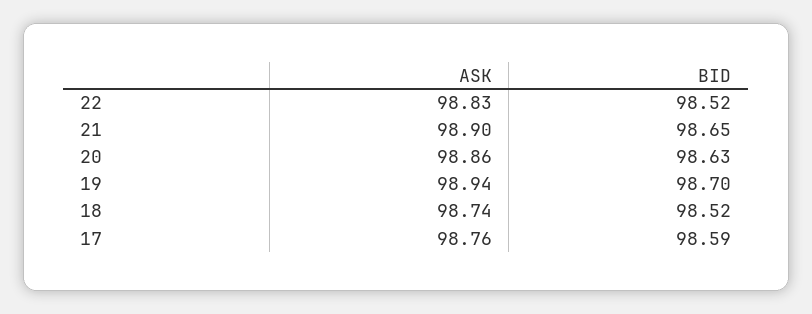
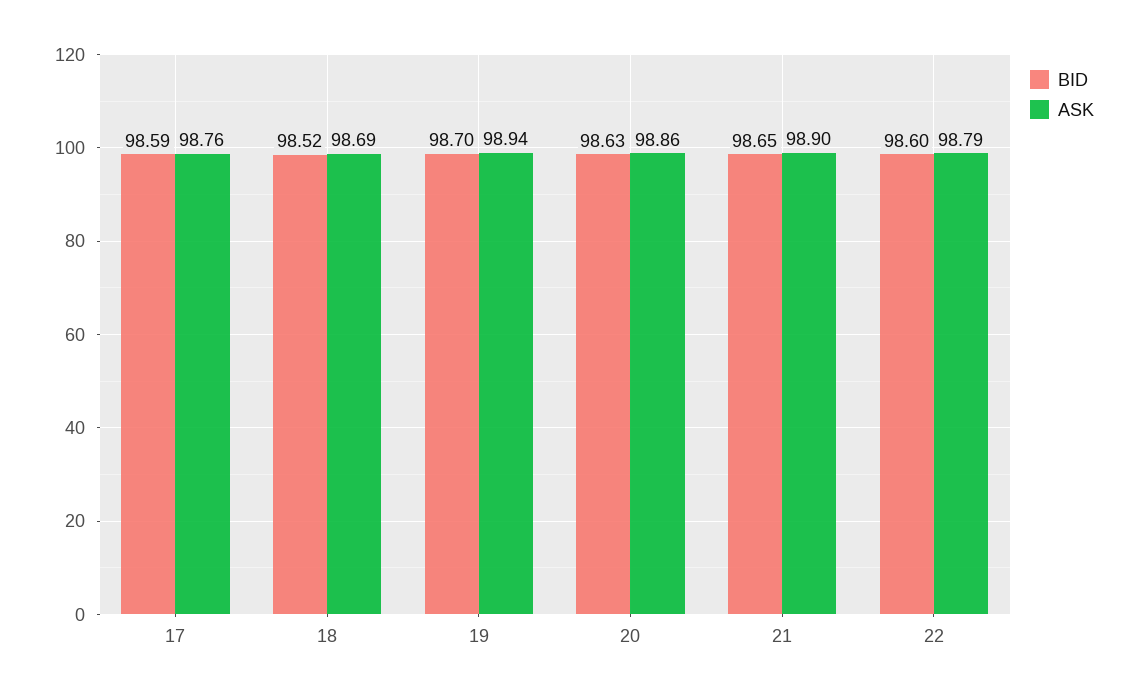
  {
    "ASK": {
-     "22": 98.83,
+     "22": 98.79,
      "21": 98.9,
      "20": 98.86,
      "19": 98.94,
-     "18": 98.74,
+     "18": 98.69,
      "17": 98.76
    },
    "BID": {
-     "22": 98.52,
+     "22": 98.6,
      "21": 98.65,
      "20": 98.63,
      "19": 98.7,
      "18": 98.52,
      "17": 98.59
    }
  }

